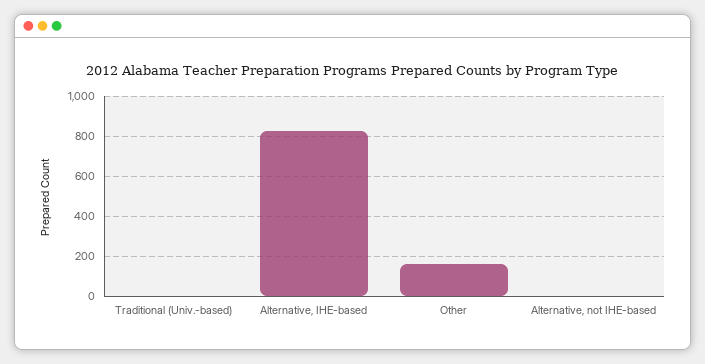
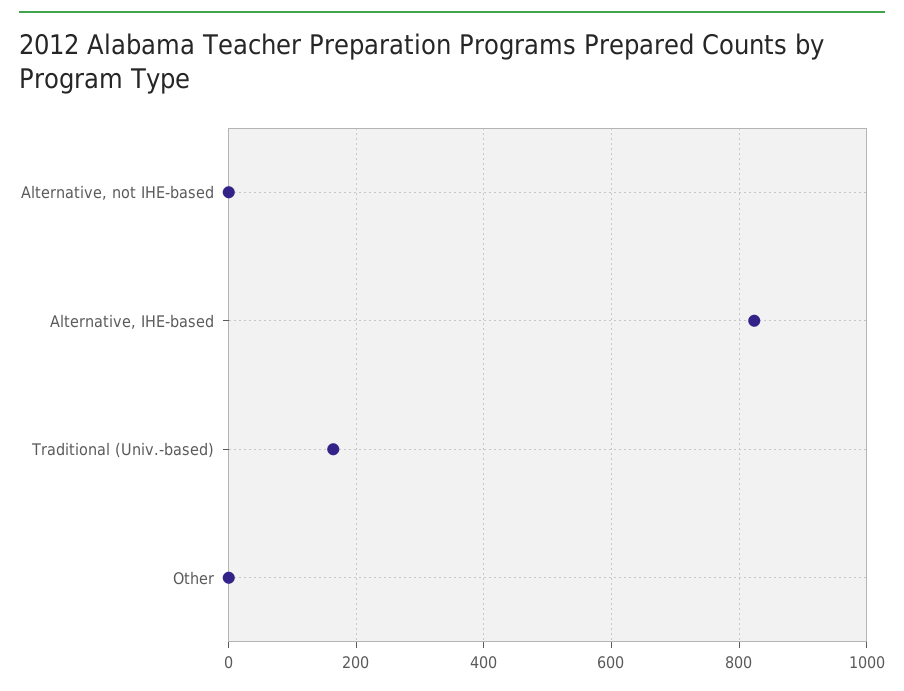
  {
-   "Traditional (Univ.-based)": 0,
+   "Traditional (Univ.-based)": 160,
    "Alternative, IHE-based": 820,
-   "Other": 150,
+   "Other": 0,
    "Alternative, not IHE-based": 0
  }

